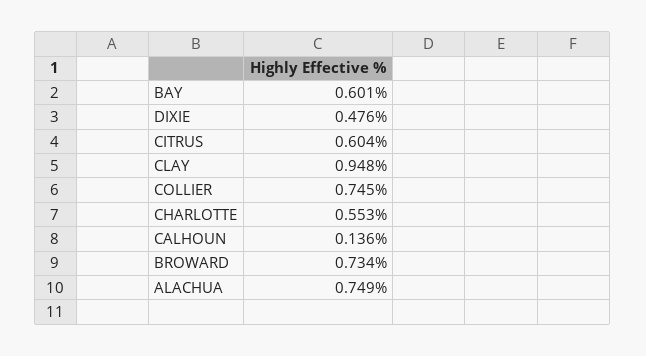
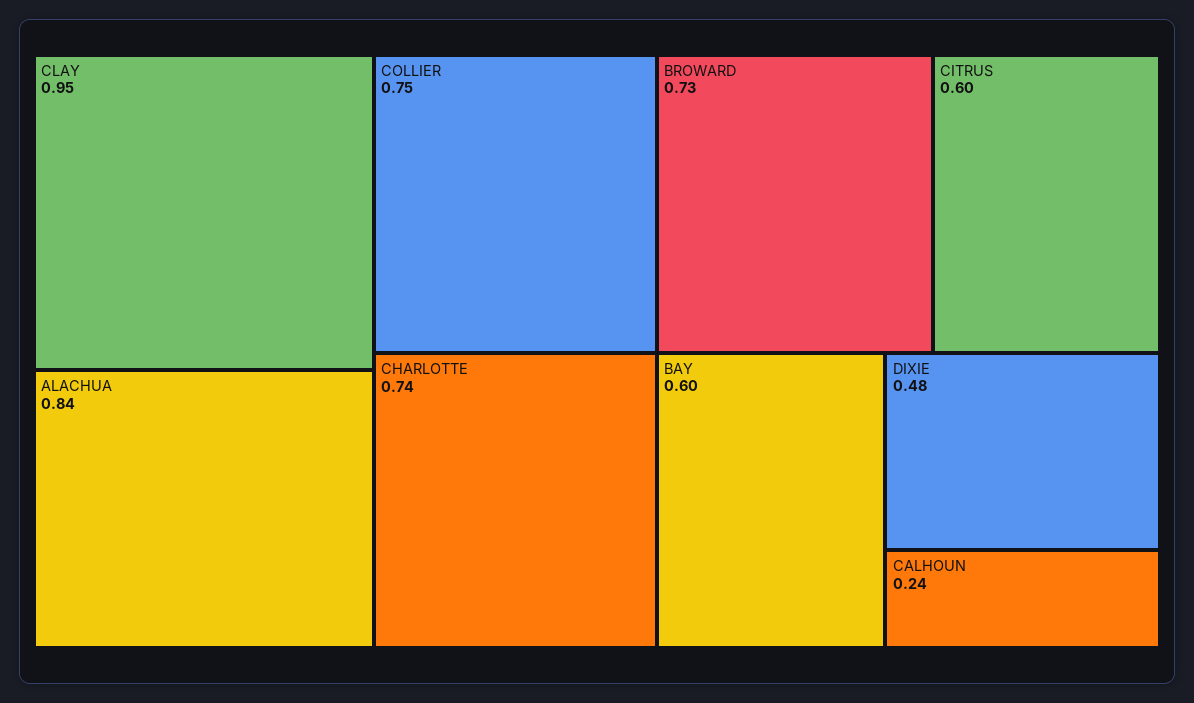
  {
    "BAY": 0.601,
    "DIXIE": 0.476,
    "CITRUS": 0.604,
    "CLAY": 0.948,
    "COLLIER": 0.745,
-   "CHARLOTTE": 0.553,
+   "CHARLOTTE": 0.74,
-   "CALHOUN": 0.136,
+   "CALHOUN": 0.24,
    "BROWARD": 0.734,
-   "ALACHUA": 0.749
+   "ALACHUA": 0.84
  }

